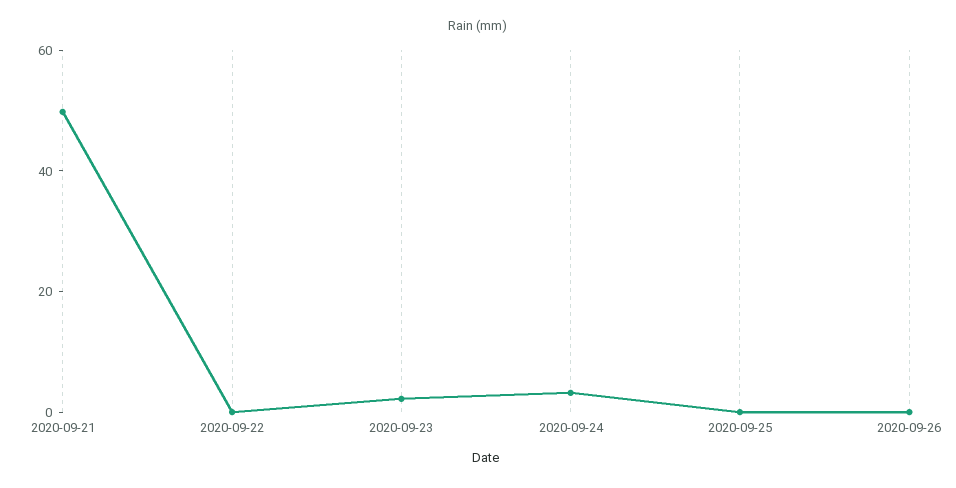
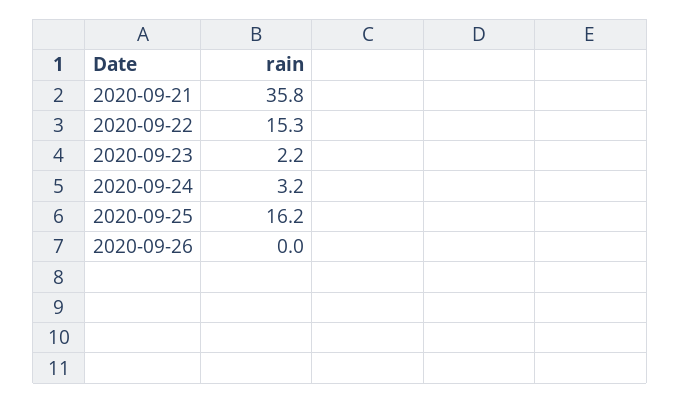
  {
-   "2020-09-21": 50,
+   "2020-09-21": 35.8,
-   "2020-09-22": 0,
+   "2020-09-22": 15.3,
    "2020-09-23": 2.2,
    "2020-09-24": 3.2,
-   "2020-09-25": 0,
+   "2020-09-25": 16.2,
    "2020-09-26": 0
  }

